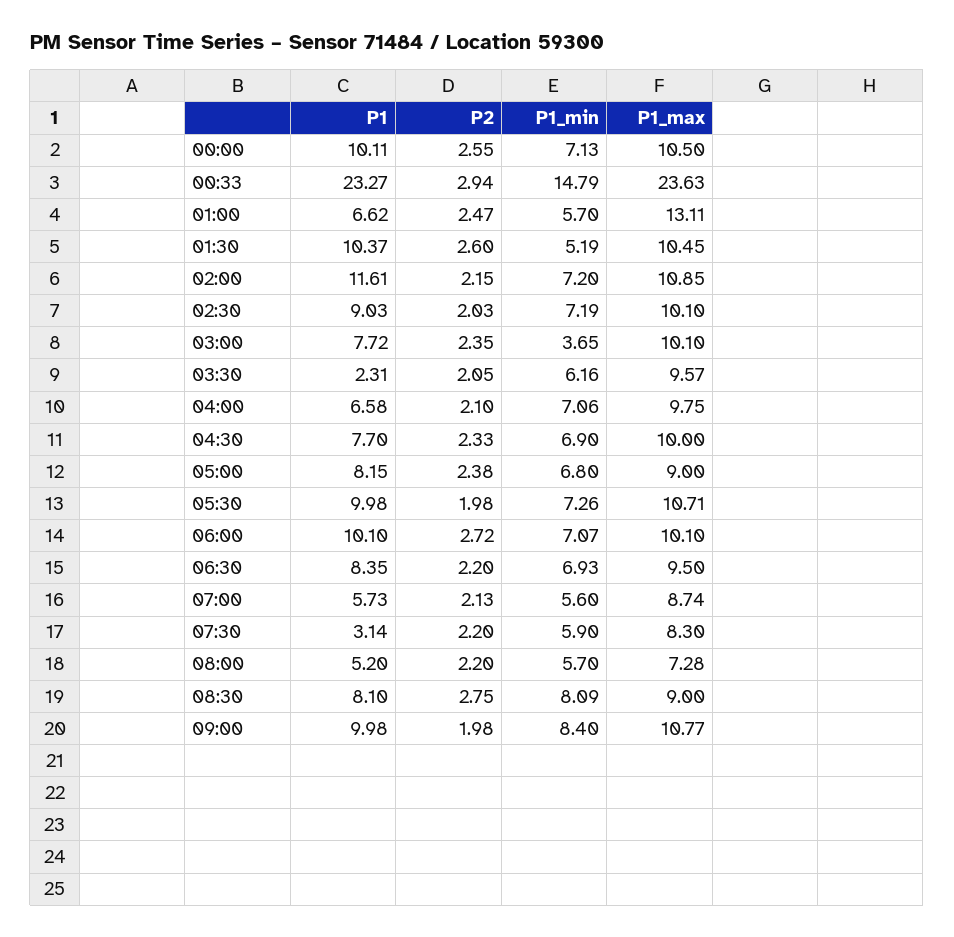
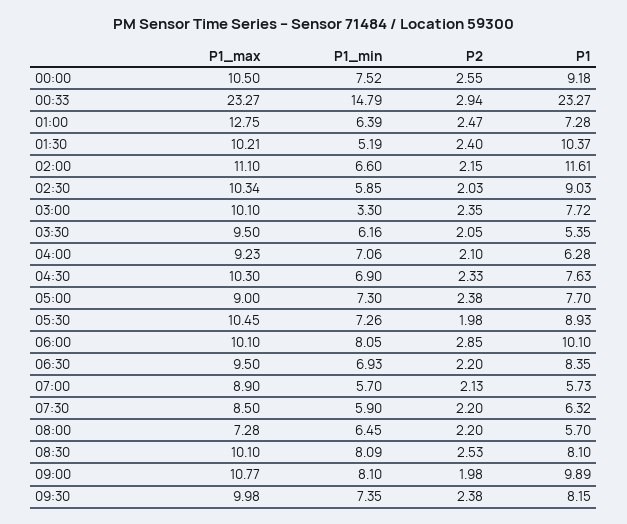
  {
    "P1": {
-     "00:00": 10.11,
+     "00:00": 9.18,
      "00:33": 23.27,
-     "01:00": 6.62,
+     "01:00": 7.28,
      "01:30": 10.37,
      "02:00": 11.61,
      "02:30": 9.03,
      "03:00": 7.72,
-     "03:30": 2.31,
+     "03:30": 5.35,
-     "04:00": 6.58,
+     "04:00": 6.28,
-     "04:30": 7.7,
+     "04:30": 7.63,
-     "05:00": 8.15,
+     "05:00": 7.7,
-     "05:30": 9.98,
+     "05:30": 8.93,
      "06:00": 10.1,
      "06:30": 8.35,
      "07:00": 5.73,
-     "07:30": 3.14,
+     "07:30": 6.32,
-     "08:00": 5.2,
+     "08:00": 5.7,
      "08:30": 8.1,
-     "09:00": 9.98
+     "09:00": 9.89,
+     "09:30": 8.15
    },
    "P2": {
      "00:00": 2.55,
      "00:33": 2.94,
      "01:00": 2.47,
-     "01:30": 2.6,
+     "01:30": 2.4,
      "02:00": 2.15,
      "02:30": 2.03,
      "03:00": 2.35,
      "03:30": 2.05,
      "04:00": 2.1,
      "04:30": 2.33,
      "05:00": 2.38,
      "05:30": 1.98,
-     "06:00": 2.72,
+     "06:00": 2.85,
      "06:30": 2.2,
      "07:00": 2.13,
      "07:30": 2.2,
      "08:00": 2.2,
-     "08:30": 2.75,
+     "08:30": 2.53,
-     "09:00": 1.98
+     "09:00": 1.98,
+     "09:30": 2.38
    },
    "P1_min": {
-     "00:00": 7.13,
+     "00:00": 7.52,
      "00:33": 14.79,
-     "01:00": 5.7,
+     "01:00": 6.39,
      "01:30": 5.19,
-     "02:00": 7.2,
+     "02:00": 6.6,
-     "02:30": 7.19,
+     "02:30": 5.85,
-     "03:00": 3.65,
+     "03:00": 3.3,
      "03:30": 6.16,
      "04:00": 7.06,
      "04:30": 6.9,
-     "05:00": 6.8,
+     "05:00": 7.3,
      "05:30": 7.26,
-     "06:00": 7.07,
+     "06:00": 8.05,
      "06:30": 6.93,
-     "07:00": 5.6,
+     "07:00": 5.7,
      "07:30": 5.9,
-     "08:00": 5.7,
+     "08:00": 6.45,
      "08:30": 8.09,
-     "09:00": 8.4
+     "09:00": 8.1,
+     "09:30": 7.35
    },
    "P1_max": {
      "00:00": 10.5,
-     "00:33": 23.63,
+     "00:33": 23.27,
-     "01:00": 13.11,
+     "01:00": 12.75,
-     "01:30": 10.45,
+     "01:30": 10.21,
-     "02:00": 10.85,
+     "02:00": 11.1,
-     "02:30": 10.1,
+     "02:30": 10.34,
      "03:00": 10.1,
-     "03:30": 9.57,
+     "03:30": 9.5,
-     "04:00": 9.75,
+     "04:00": 9.23,
-     "04:30": 10,
+     "04:30": 10.3,
      "05:00": 9,
-     "05:30": 10.71,
+     "05:30": 10.45,
      "06:00": 10.1,
      "06:30": 9.5,
-     "07:00": 8.74,
+     "07:00": 8.9,
-     "07:30": 8.3,
+     "07:30": 8.5,
      "08:00": 7.28,
-     "08:30": 9,
+     "08:30": 10.1,
-     "09:00": 10.77
+     "09:00": 10.77,
+     "09:30": 9.98
    }
  }

